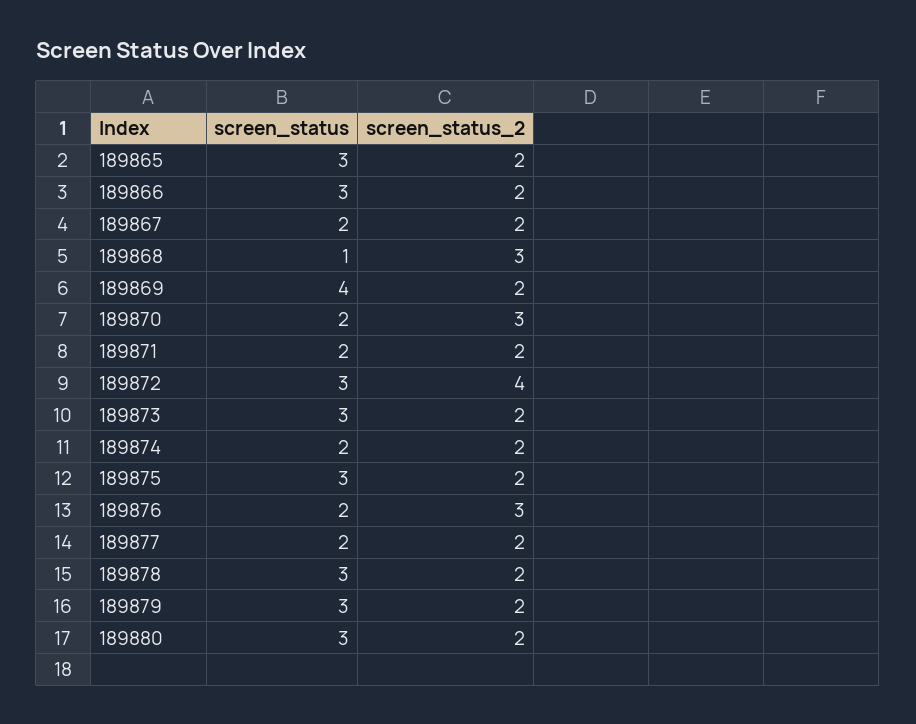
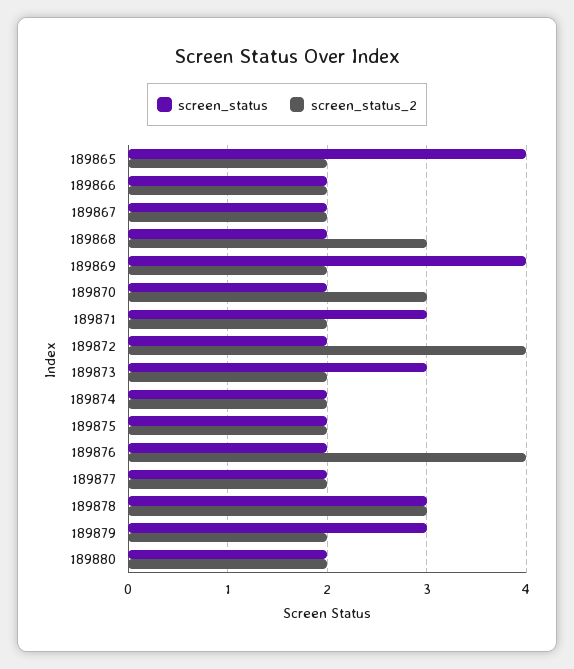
  {
    "screen_status": {
-     "189865": 3,
+     "189865": 4,
-     "189866": 3,
+     "189866": 2,
      "189867": 2,
-     "189868": 1,
+     "189868": 2,
      "189869": 4,
      "189870": 2,
-     "189871": 2,
+     "189871": 3,
-     "189872": 3,
+     "189872": 2,
      "189873": 3,
      "189874": 2,
-     "189875": 3,
+     "189875": 2,
      "189876": 2,
      "189877": 2,
      "189878": 3,
      "189879": 3,
-     "189880": 3
+     "189880": 2
    },
    "screen_status_2": {
      "189865": 2,
      "189866": 2,
      "189867": 2,
      "189868": 3,
      "189869": 2,
      "189870": 3,
      "189871": 2,
      "189872": 4,
      "189873": 2,
      "189874": 2,
      "189875": 2,
-     "189876": 3,
+     "189876": 4,
      "189877": 2,
-     "189878": 2,
+     "189878": 3,
      "189879": 2,
      "189880": 2
    }
  }

